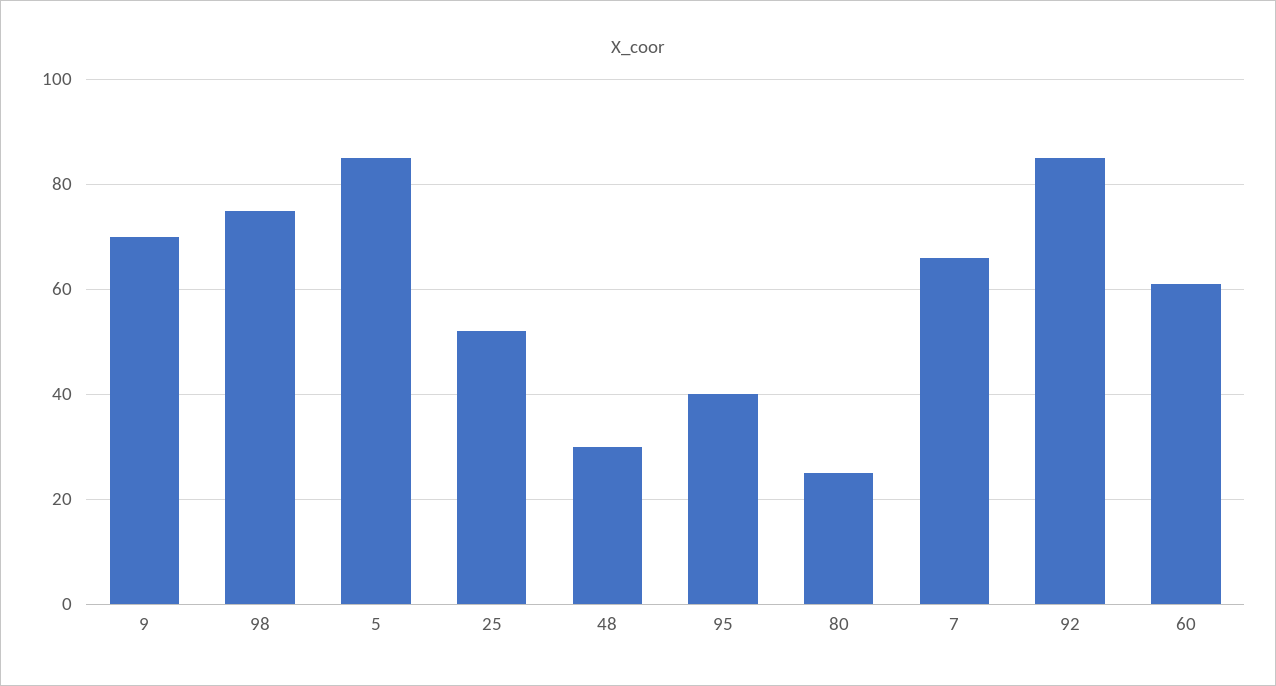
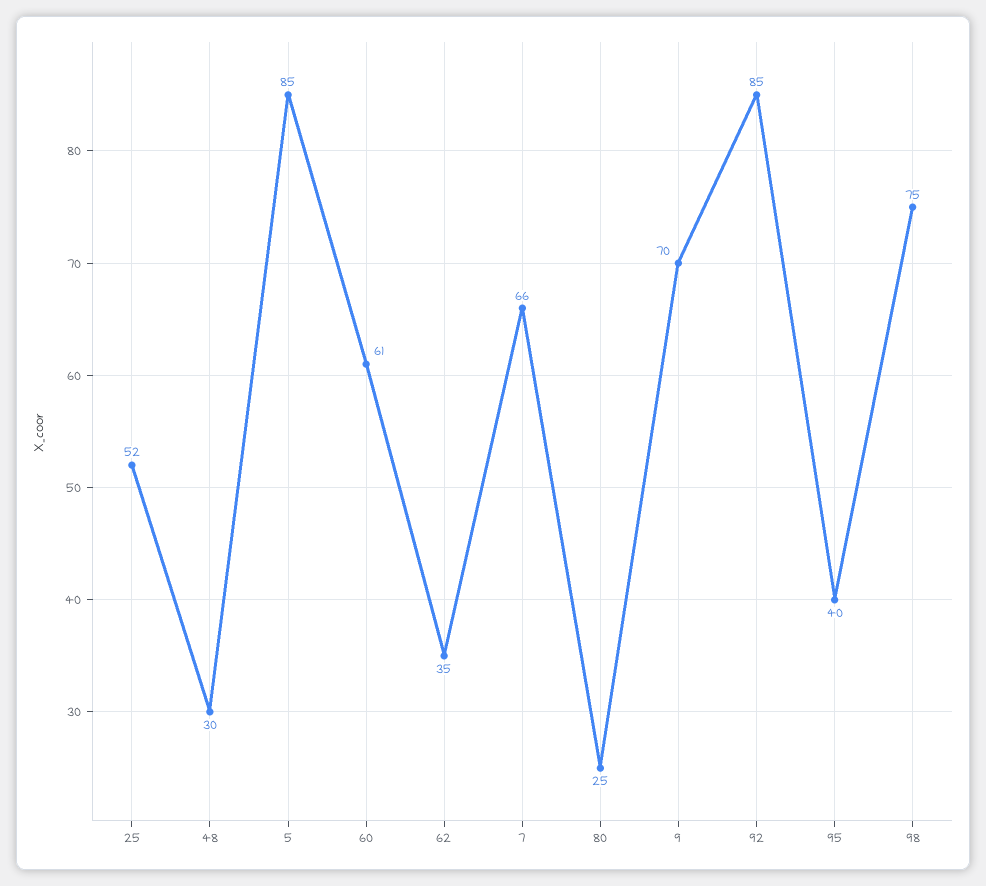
  {
    "9": 70,
    "98": 75,
    "5": 85,
    "25": 52,
    "48": 30,
    "95": 40,
    "80": 25,
    "7": 66,
    "92": 85,
-   "60": 61
+   "60": 61,
+   "62": 35
  }

